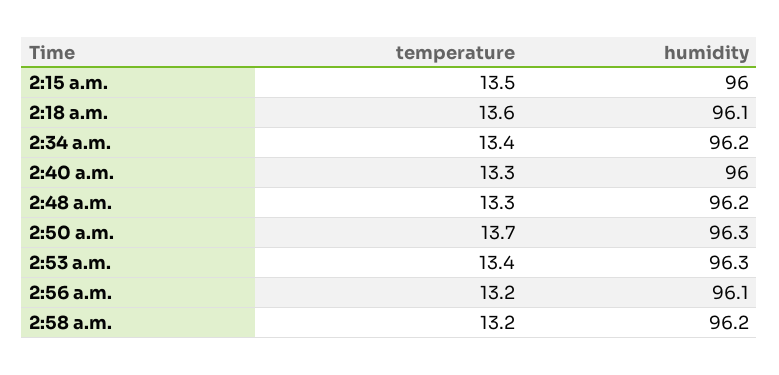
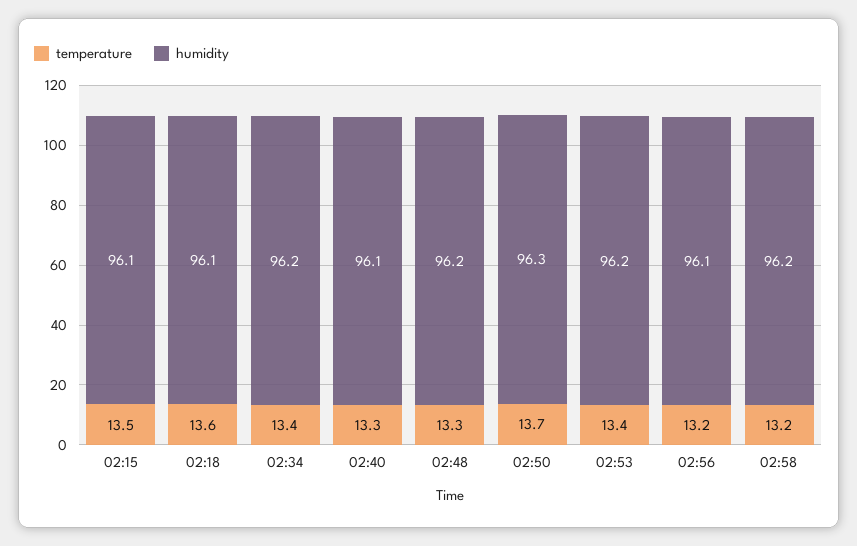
  {
    "temperature": {
      "2:15 a.m.": 13.5,
      "2:18 a.m.": 13.6,
      "2:34 a.m.": 13.4,
      "2:40 a.m.": 13.3,
      "2:48 a.m.": 13.3,
      "2:50 a.m.": 13.7,
      "2:53 a.m.": 13.4,
      "2:56 a.m.": 13.2,
      "2:58 a.m.": 13.2
    },
    "humidity": {
-     "2:15 a.m.": 96,
+     "2:15 a.m.": 96.1,
      "2:18 a.m.": 96.1,
      "2:34 a.m.": 96.2,
-     "2:40 a.m.": 96,
+     "2:40 a.m.": 96.1,
      "2:48 a.m.": 96.2,
      "2:50 a.m.": 96.3,
-     "2:53 a.m.": 96.3,
+     "2:53 a.m.": 96.2,
      "2:56 a.m.": 96.1,
      "2:58 a.m.": 96.2
    }
  }

